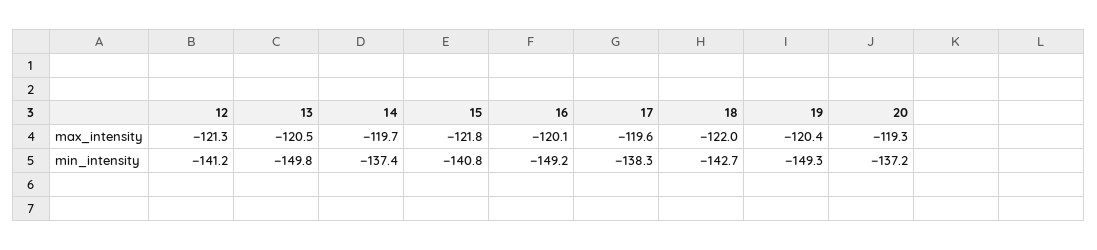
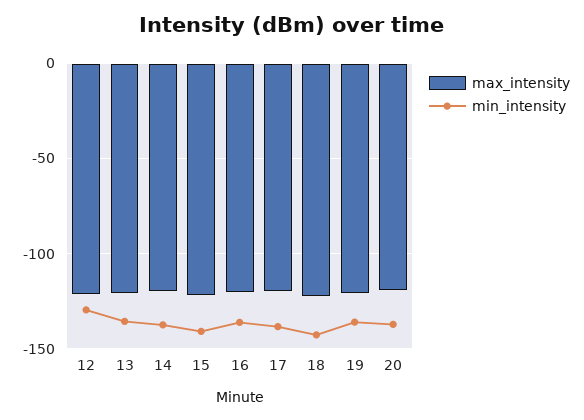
  {
    "max_intensity": {
      "12": -121.3,
      "13": -120.5,
      "14": -119.7,
      "15": -121.8,
      "16": -120.1,
      "17": -119.6,
      "18": -122,
      "19": -120.4,
      "20": -119.3
    },
    "min_intensity": {
-     "12": -141.2,
+     "12": -130,
-     "13": -149.8,
+     "13": -135,
      "14": -137.4,
      "15": -140.8,
-     "16": -149.2,
+     "16": -135,
      "17": -138.3,
      "18": -142.7,
-     "19": -149.3,
+     "19": -135,
      "20": -137.2
    }
  }

